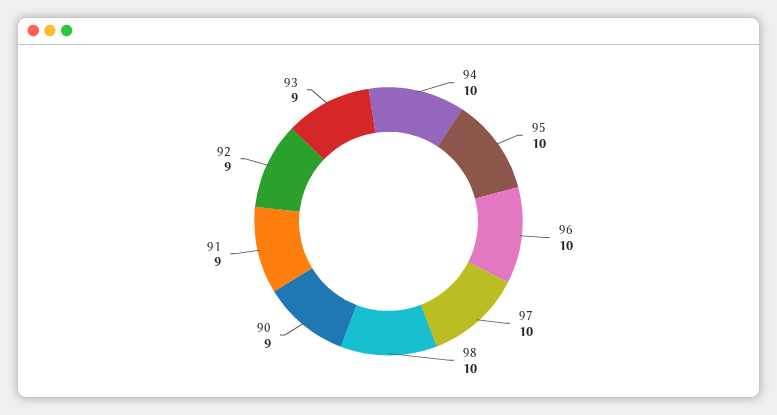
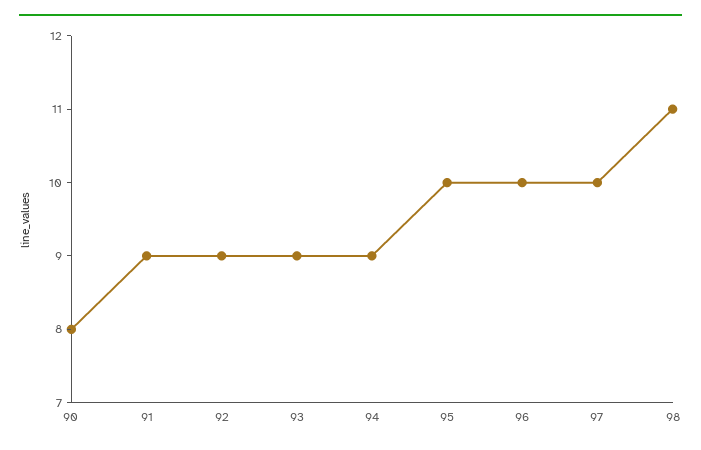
  {
-   "94": 10,
+   "94": 9,
    "95": 10,
    "96": 10,
    "97": 10,
-   "98": 10,
+   "98": 11,
-   "90": 9,
+   "90": 8,
    "91": 9,
    "92": 9,
    "93": 9
  }

